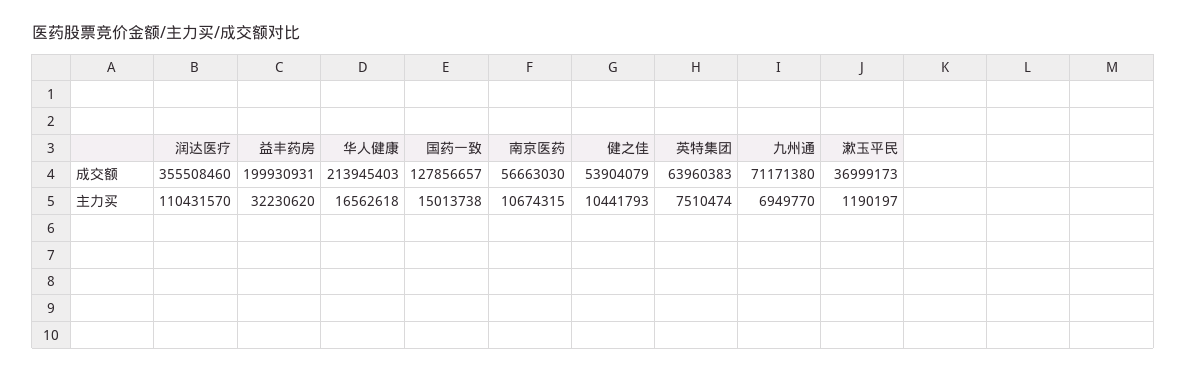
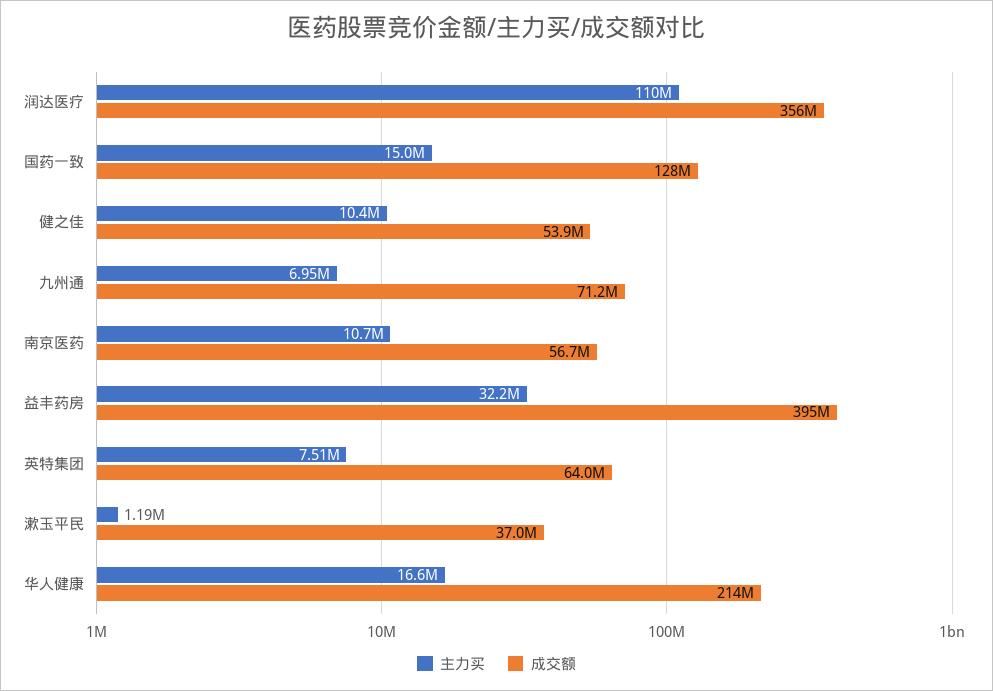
  {
    "成交额": {
      "润达医疗": 355508460,
-     "益丰药房": 199930931,
+     "益丰药房": 395000000,
      "华人健康": 213945403,
      "国药一致": 127856657,
      "南京医药": 56663030,
      "健之佳": 53904079,
      "英特集团": 63960383,
      "九州通": 71171380,
      "漱玉平民": 36999173
    },
    "主力买": {
      "润达医疗": 110431570,
      "益丰药房": 32230620,
      "华人健康": 16562618,
      "国药一致": 15013738,
      "南京医药": 10674315,
      "健之佳": 10441793,
      "英特集团": 7510474,
      "九州通": 6949770,
      "漱玉平民": 1190197
    }
  }

